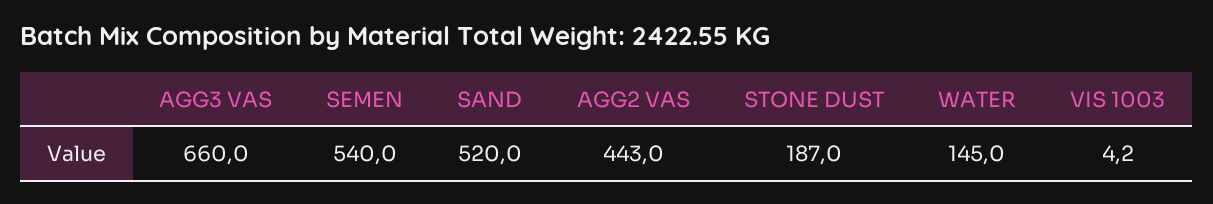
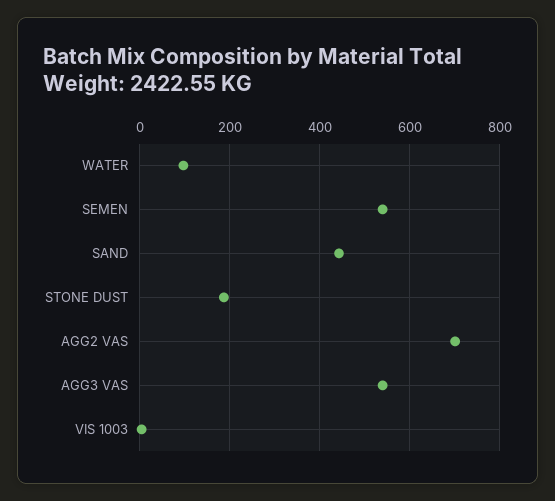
  {
-   "AGG3 VAS": 660,
+   "AGG3 VAS": 540,
    "SEMEN": 540,
-   "SAND": 520,
+   "SAND": 440,
-   "AGG2 VAS": 443,
+   "AGG2 VAS": 700,
    "STONE DUST": 187,
-   "WATER": 145,
+   "WATER": 100,
    "VIS 1003": 4.2
  }

